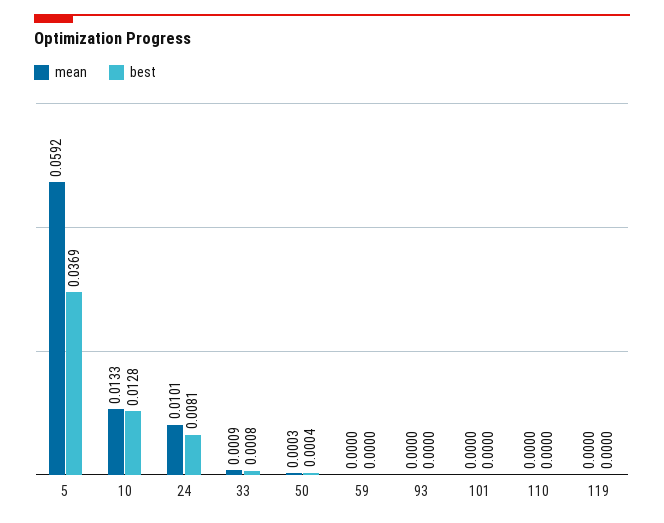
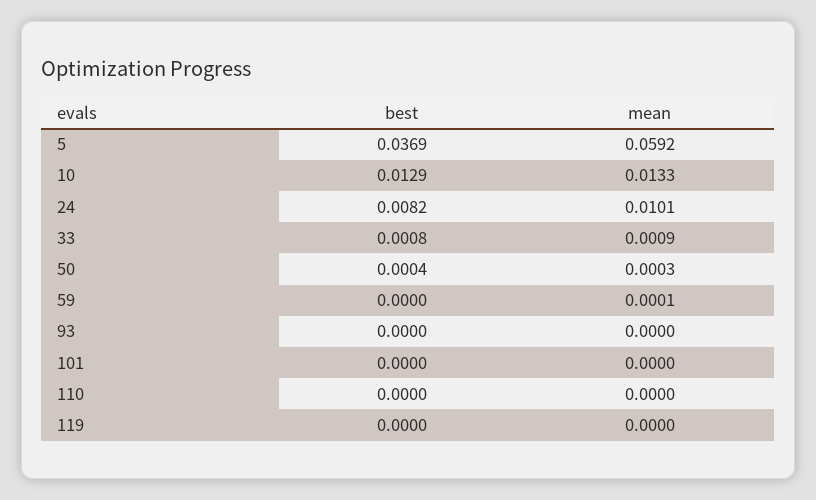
  {
    "mean": {
      "5": 0.0592,
      "10": 0.0133,
      "24": 0.0101,
      "33": 0.0009,
      "50": 0.0003,
-     "59": 0,
+     "59": 0.0001,
      "93": 0,
      "101": 0,
      "110": 0,
      "119": 0
    },
    "best": {
      "5": 0.0369,
-     "10": 0.0128,
+     "10": 0.0129,
-     "24": 0.0081,
+     "24": 0.0082,
      "33": 0.0008,
      "50": 0.0004,
      "59": 0,
      "93": 0,
      "101": 0,
      "110": 0,
      "119": 0
    }
  }

